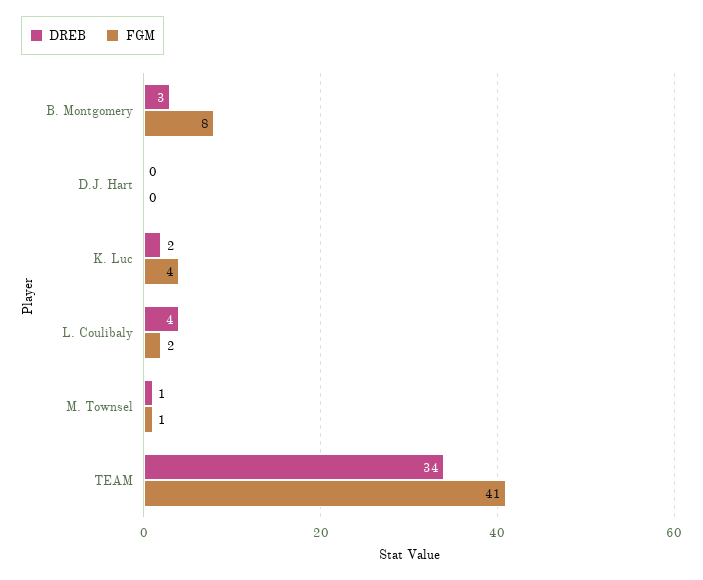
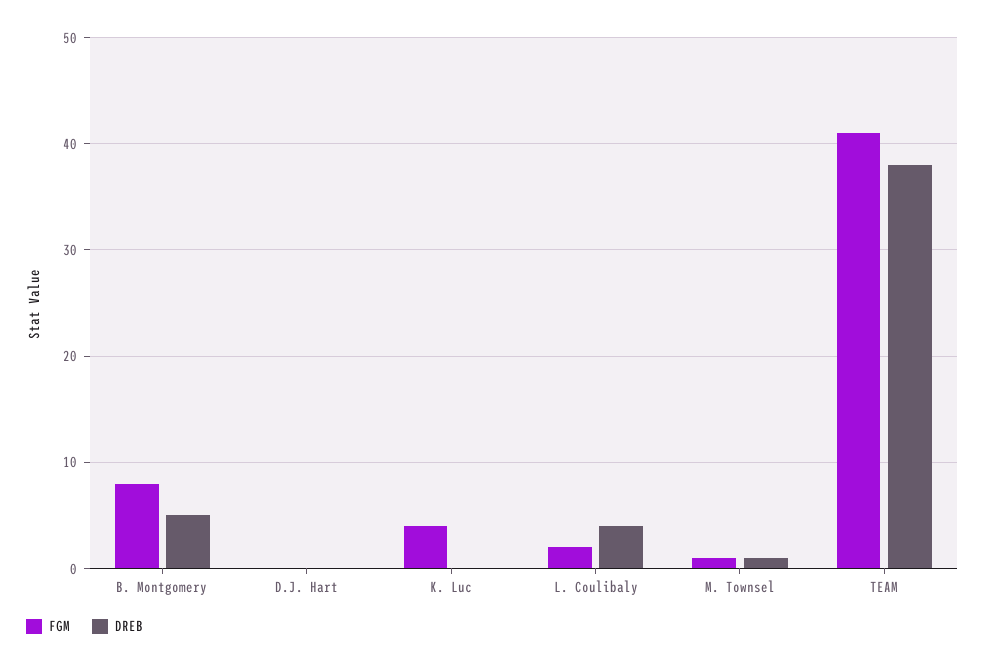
  {
    "DREB": {
-     "B. Montgomery": 3,
+     "B. Montgomery": 5,
      "D.J. Hart": 0,
-     "K. Luc": 2,
+     "K. Luc": 0,
      "L. Coulibaly": 4,
      "M. Townsel": 1,
-     "TEAM": 34
+     "TEAM": 38
    },
    "FGM": {
      "B. Montgomery": 8,
      "D.J. Hart": 0,
      "K. Luc": 4,
      "L. Coulibaly": 2,
      "M. Townsel": 1,
      "TEAM": 41
    }
  }

